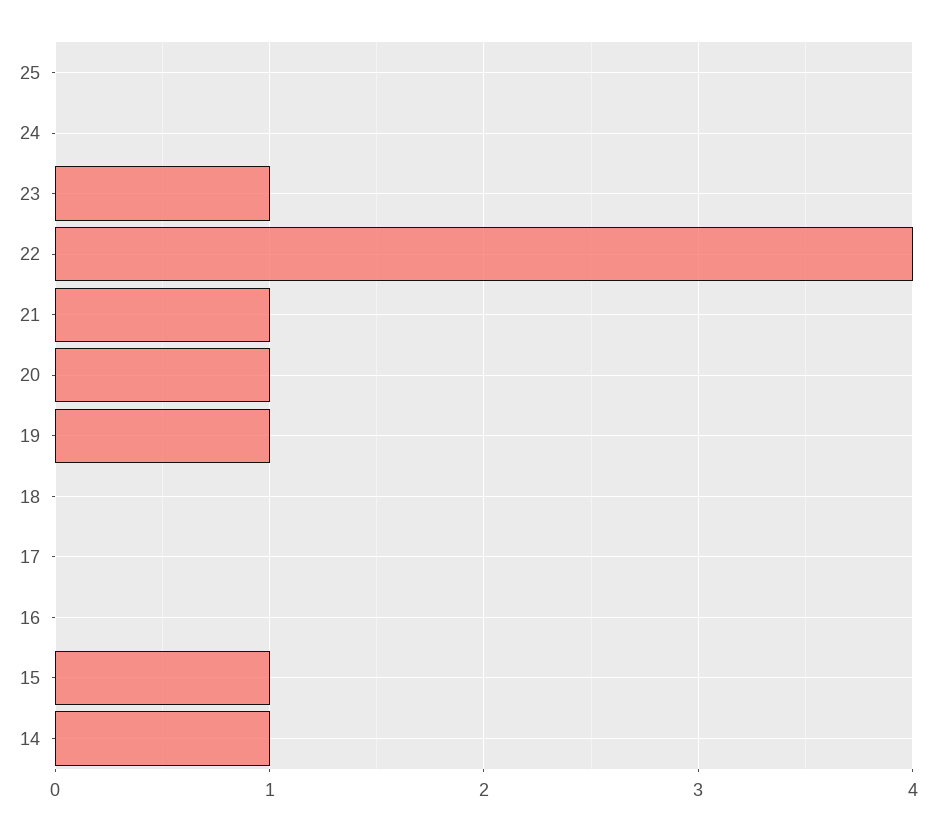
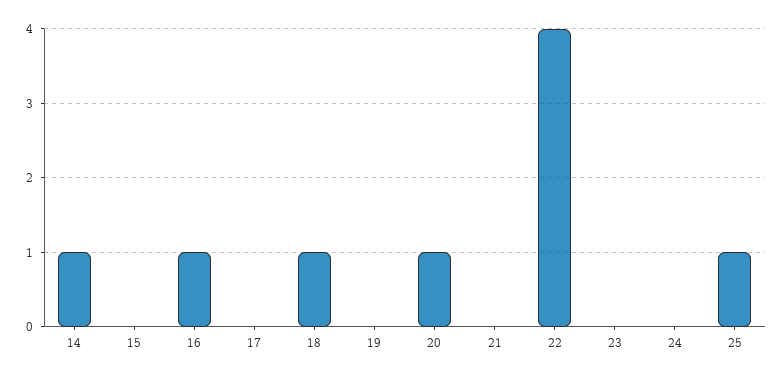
  {
-   "25": 0,
+   "25": 1,
    "24": 0,
-   "23": 1,
+   "23": 0,
    "22": 4,
-   "21": 1,
+   "21": 0,
    "20": 1,
-   "19": 1,
+   "19": 0,
-   "18": 0,
+   "18": 1,
    "17": 0,
-   "16": 0,
+   "16": 1,
-   "15": 1,
+   "15": 0,
    "14": 1
  }

